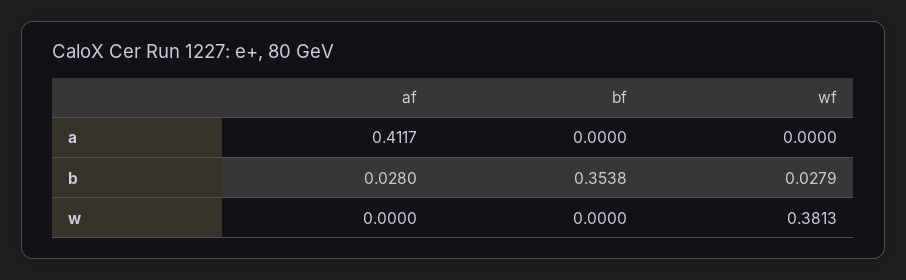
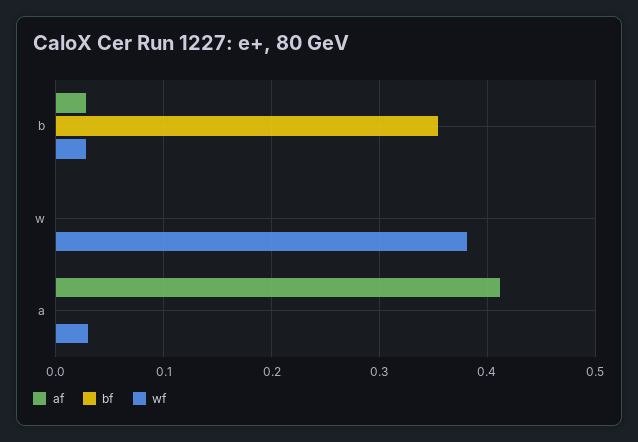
  {
    "af": {
      "a": 0.4117,
      "b": 0.028,
      "w": 0
    },
    "bf": {
      "a": 0,
      "b": 0.3538,
      "w": 0
    },
    "wf": {
-     "a": 0,
+     "a": 0.03,
      "b": 0.0279,
      "w": 0.3813
    }
  }

